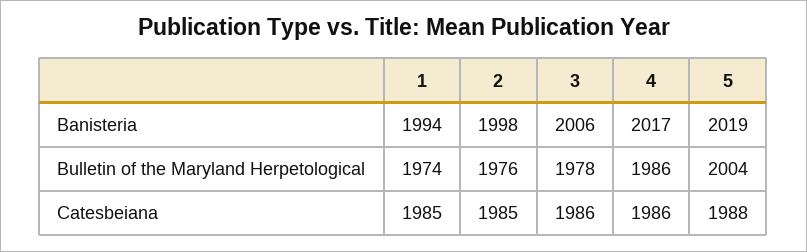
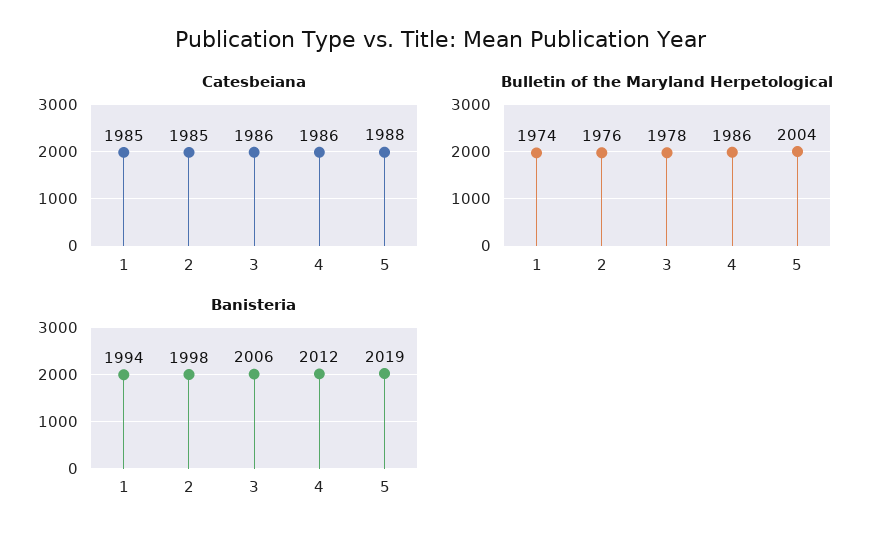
  {
    "Banisteria": {
      "1": 1994,
      "2": 1998,
      "3": 2006,
-     "4": 2017,
+     "4": 2012,
      "5": 2019
    },
    "Bulletin of the Maryland Herpetological": {
      "1": 1974,
      "2": 1976,
      "3": 1978,
      "4": 1986,
      "5": 2004
    },
    "Catesbeiana": {
      "1": 1985,
      "2": 1985,
      "3": 1986,
      "4": 1986,
      "5": 1988
    }
  }

